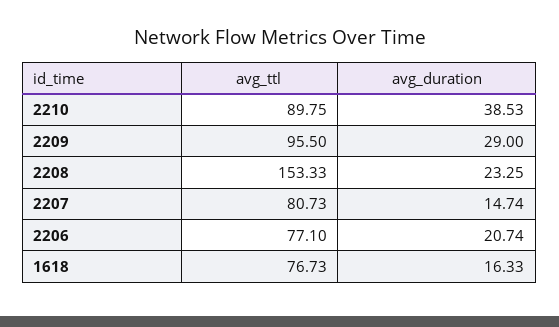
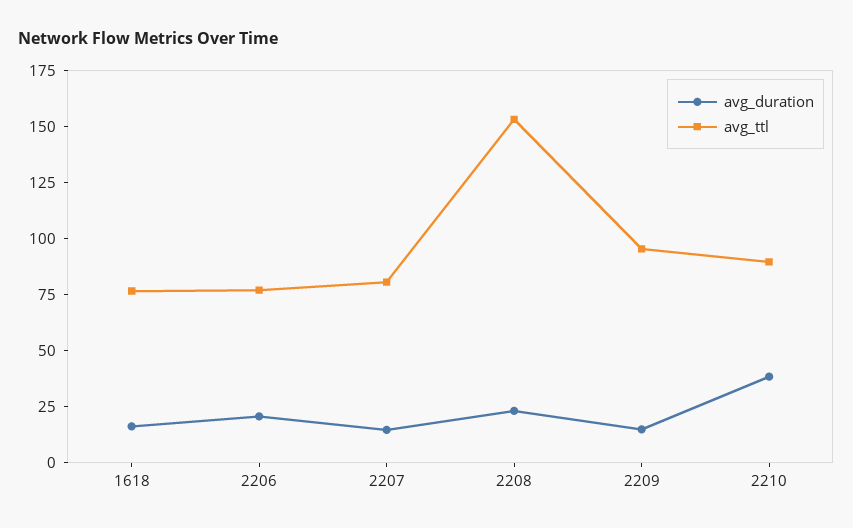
  {
    "avg_ttl": {
      "2210": 89.75,
      "2209": 95.5,
      "2208": 153.33,
      "2207": 80.73,
      "2206": 77.1,
      "1618": 76.73
    },
    "avg_duration": {
      "2210": 38.53,
-     "2209": 29,
+     "2209": 15,
      "2208": 23.25,
      "2207": 14.74,
      "2206": 20.74,
      "1618": 16.33
    }
  }

